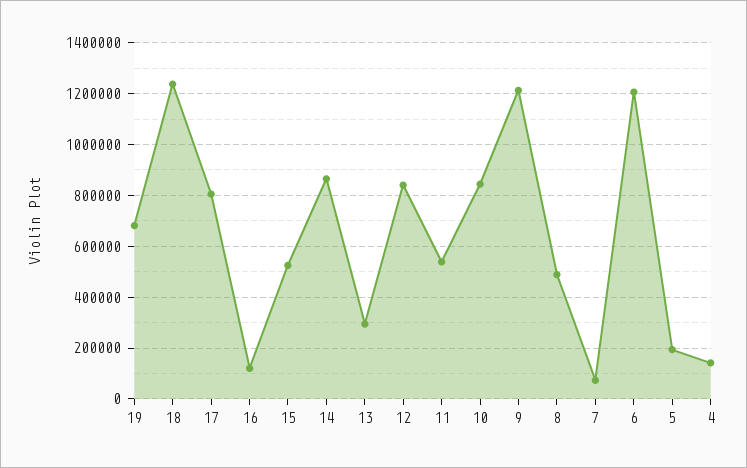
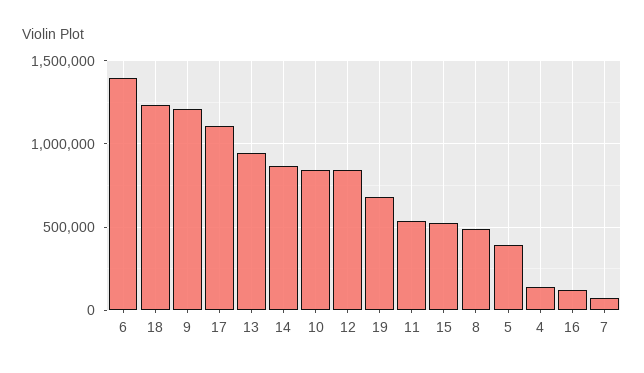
  {
    "19": 675000,
    "18": 1225000,
-   "17": 800000,
+   "17": 1100000,
    "16": 125000,
    "15": 525000,
    "14": 875000,
-   "13": 300000,
+   "13": 950000,
    "12": 850000,
    "11": 550000,
    "10": 850000,
    "9": 1225000,
    "8": 500000,
    "7": 75000,
-   "6": 1200000,
+   "6": 1400000,
-   "5": 200000,
+   "5": 400000,
    "4": 150000
  }

